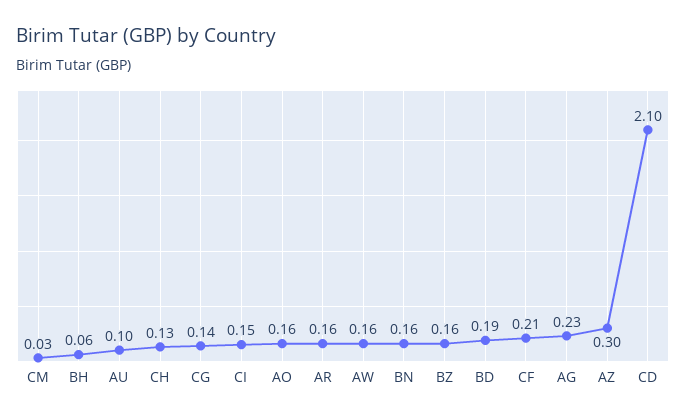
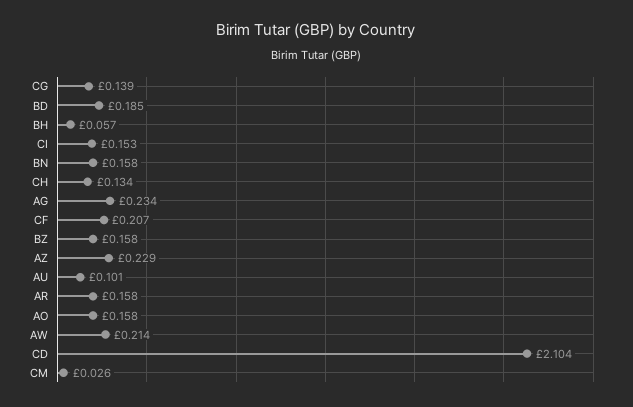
  {
    "CM": 0.026,
    "BH": 0.057,
    "AU": 0.101,
    "CH": 0.134,
    "CG": 0.139,
    "CI": 0.153,
    "AO": 0.158,
    "AR": 0.158,
-   "AW": 0.16,
+   "AW": 0.214,
    "BN": 0.158,
    "BZ": 0.158,
    "BD": 0.185,
    "CF": 0.207,
    "AG": 0.234,
-   "AZ": 0.3,
+   "AZ": 0.229,
    "CD": 2.104
  }

